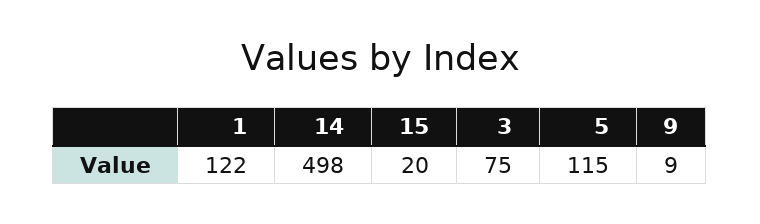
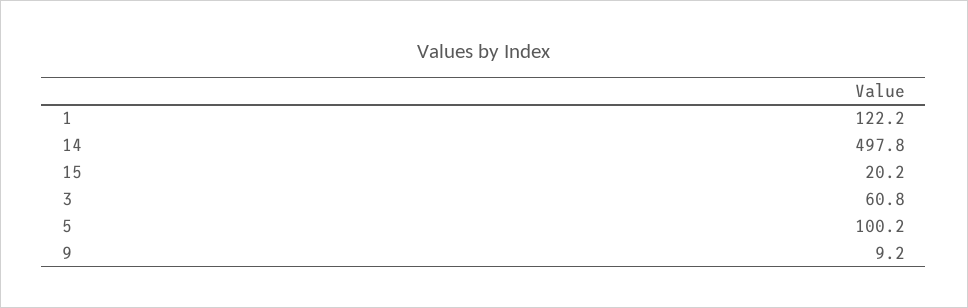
  {
    "1": 122.2,
    "14": 497.8,
    "15": 20.2,
-   "3": 75,
+   "3": 60.8,
-   "5": 115,
+   "5": 100.2,
    "9": 9.2
  }

